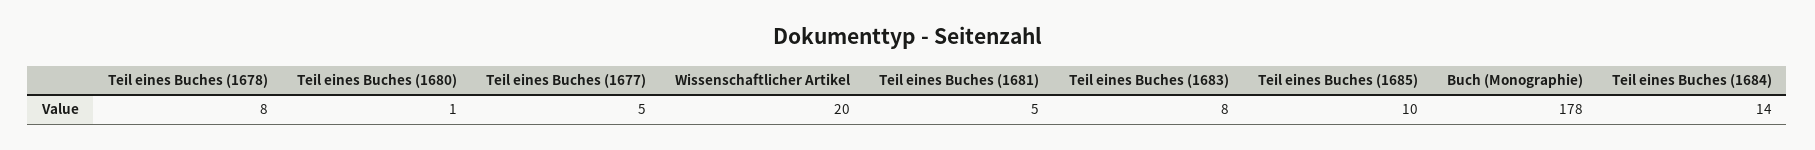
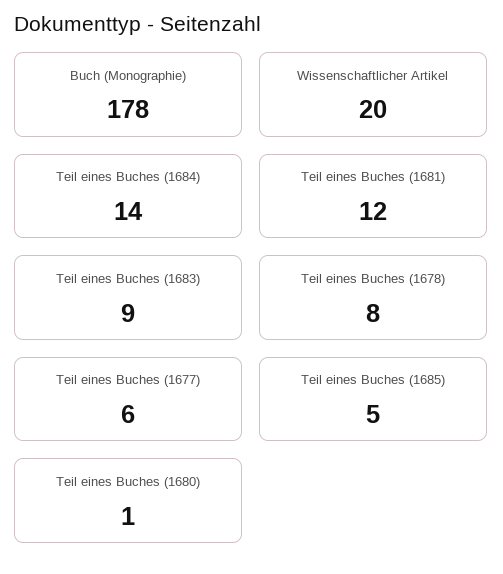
  {
    "Teil eines Buches (1678)": 8,
    "Teil eines Buches (1680)": 1,
-   "Teil eines Buches (1677)": 5,
+   "Teil eines Buches (1677)": 6,
    "Wissenschaftlicher Artikel": 20,
-   "Teil eines Buches (1681)": 5,
+   "Teil eines Buches (1681)": 12,
-   "Teil eines Buches (1683)": 8,
+   "Teil eines Buches (1683)": 9,
-   "Teil eines Buches (1685)": 10,
+   "Teil eines Buches (1685)": 5,
    "Buch (Monographie)": 178,
    "Teil eines Buches (1684)": 14
  }

